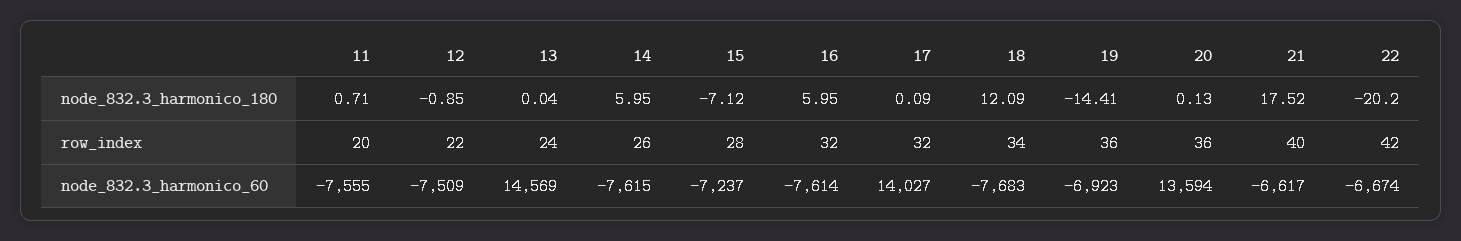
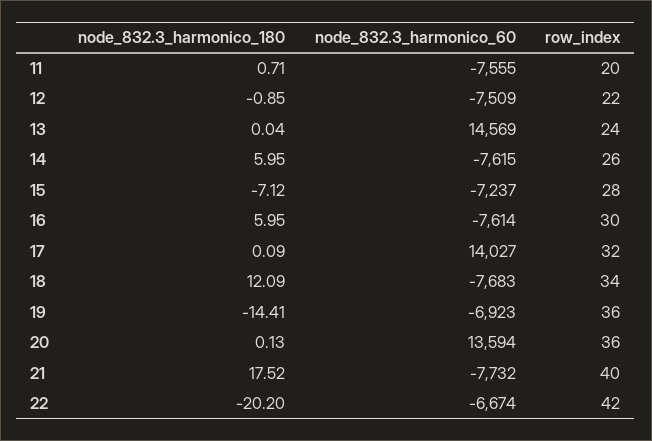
  {
    "11": {
      "node_832.3_harmonico_180": 0.71,
      "row_index": 20,
      "node_832.3_harmonico_60": -7555
    },
    "12": {
      "node_832.3_harmonico_180": -0.85,
      "row_index": 22,
      "node_832.3_harmonico_60": -7509
    },
    "13": {
      "node_832.3_harmonico_180": 0.04,
      "row_index": 24,
      "node_832.3_harmonico_60": 14569
    },
    "14": {
      "node_832.3_harmonico_180": 5.95,
      "row_index": 26,
      "node_832.3_harmonico_60": -7615
    },
    "15": {
      "node_832.3_harmonico_180": -7.12,
      "row_index": 28,
      "node_832.3_harmonico_60": -7237
    },
    "16": {
      "node_832.3_harmonico_180": 5.95,
-     "row_index": 32,
+     "row_index": 30,
      "node_832.3_harmonico_60": -7614
    },
    "17": {
      "node_832.3_harmonico_180": 0.09,
      "row_index": 32,
      "node_832.3_harmonico_60": 14027
    },
    "18": {
      "node_832.3_harmonico_180": 12.09,
      "row_index": 34,
      "node_832.3_harmonico_60": -7683
    },
    "19": {
      "node_832.3_harmonico_180": -14.41,
      "row_index": 36,
      "node_832.3_harmonico_60": -6923
    },
    "20": {
      "node_832.3_harmonico_180": 0.13,
      "row_index": 36,
      "node_832.3_harmonico_60": 13594
    },
    "21": {
      "node_832.3_harmonico_180": 17.52,
      "row_index": 40,
-     "node_832.3_harmonico_60": -6617
+     "node_832.3_harmonico_60": -7732
    },
    "22": {
      "node_832.3_harmonico_180": -20.2,
      "row_index": 42,
      "node_832.3_harmonico_60": -6674
    }
  }

